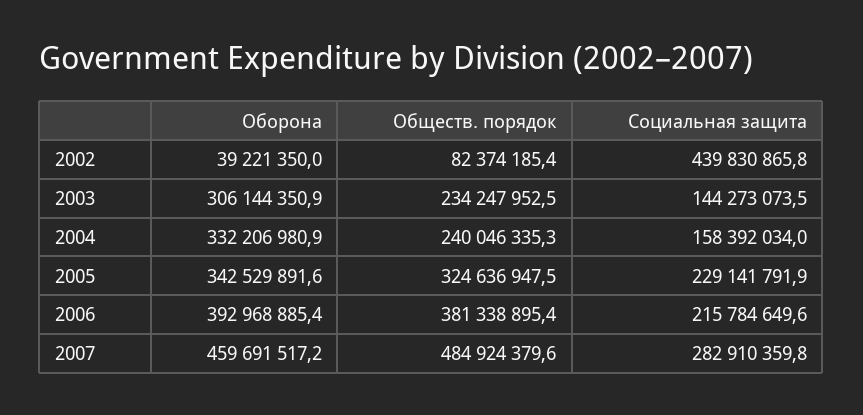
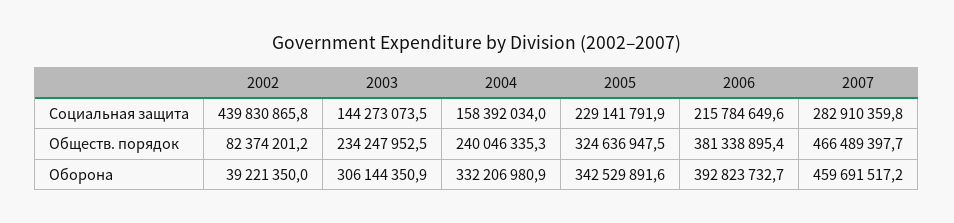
  {
    "Оборона": {
      "2002": 39221350,
      "2003": 306144350.9,
      "2004": 332206980.9,
      "2005": 342529891.6,
-     "2006": 392968885.4,
+     "2006": 392823732.7,
      "2007": 459691517.2
    },
    "Обществ. порядок": {
-     "2002": 82374185.4,
+     "2002": 82374201.2,
      "2003": 234247952.5,
      "2004": 240046335.3,
      "2005": 324636947.5,
      "2006": 381338895.4,
-     "2007": 484924379.6
+     "2007": 466489397.7
    },
    "Социальная защита": {
      "2002": 439830865.8,
      "2003": 144273073.5,
      "2004": 158392034,
      "2005": 229141791.9,
      "2006": 215784649.6,
      "2007": 282910359.8
    }
  }

